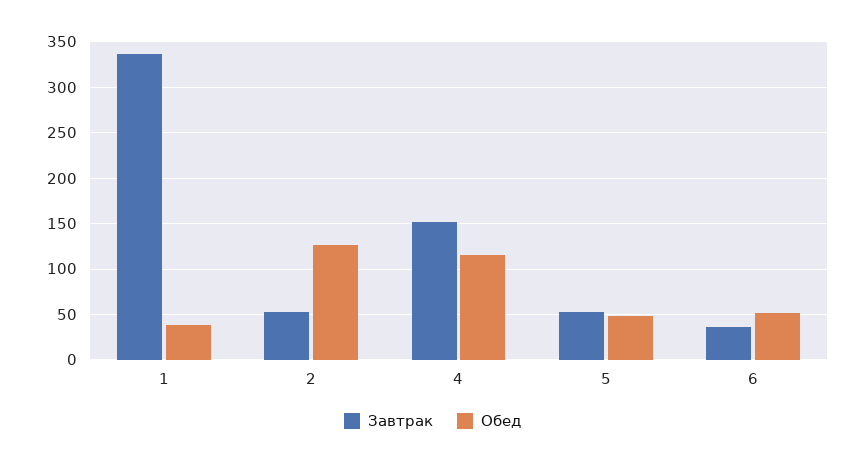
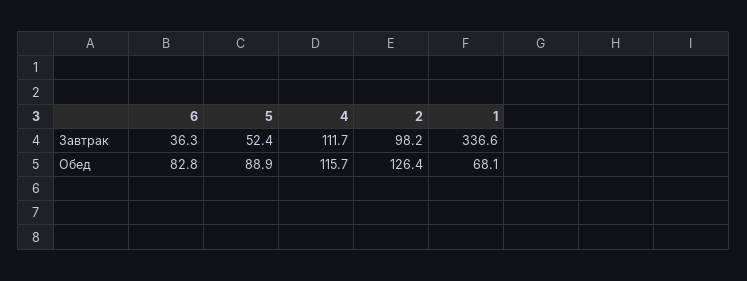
  {
    "Завтрак": {
      "1": 336.6,
-     "2": 50,
+     "2": 98.2,
-     "4": 150,
+     "4": 111.7,
      "5": 52.4,
      "6": 36.3
    },
    "Обед": {
-     "1": 40,
+     "1": 68.1,
      "2": 126.4,
      "4": 115.7,
-     "5": 50,
+     "5": 88.9,
-     "6": 50
+     "6": 82.8
    }
  }

